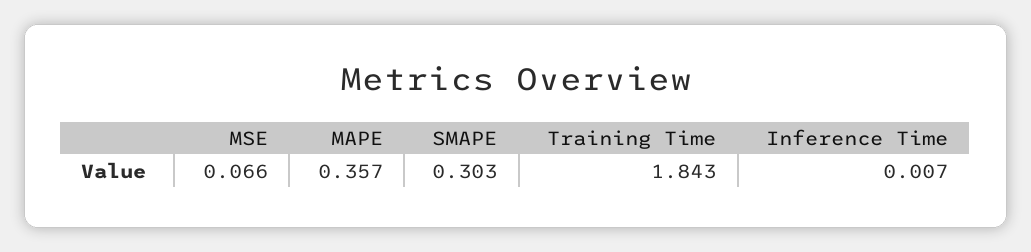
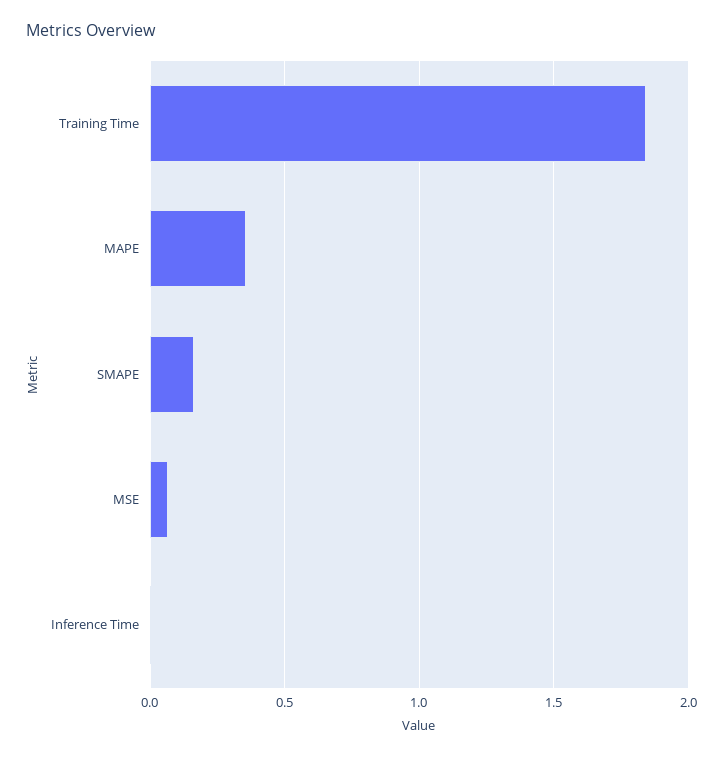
  {
    "MSE": 0.066,
    "MAPE": 0.357,
-   "SMAPE": 0.303,
+   "SMAPE": 0.15,
    "Training Time": 1.843,
    "Inference Time": 0.007
  }

